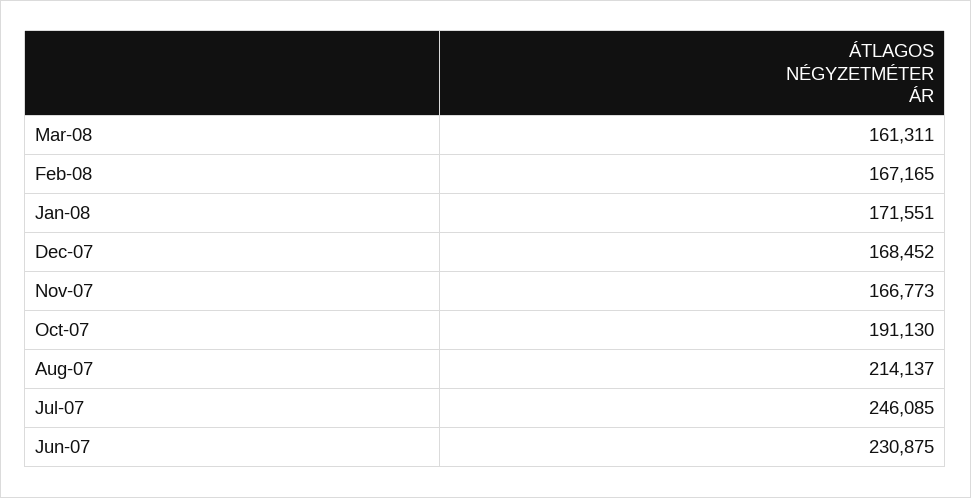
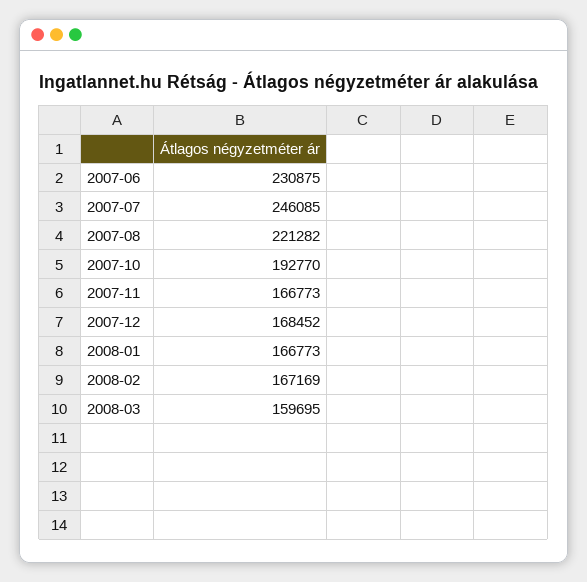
  {
-   "Mar-08": 161311,
+   "Mar-08": 159695,
-   "Feb-08": 167165,
+   "Feb-08": 167169,
-   "Jan-08": 171551,
+   "Jan-08": 166773,
    "Dec-07": 168452,
    "Nov-07": 166773,
-   "Oct-07": 191130,
+   "Oct-07": 192770,
-   "Aug-07": 214137,
+   "Aug-07": 221282,
    "Jul-07": 246085,
    "Jun-07": 230875
  }

